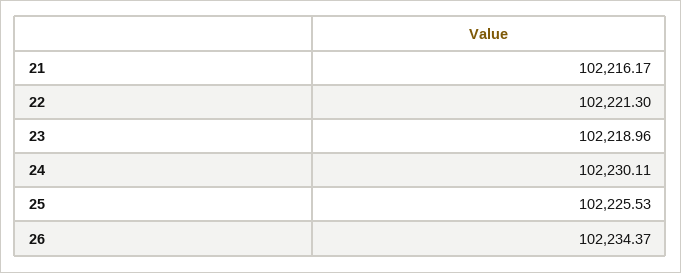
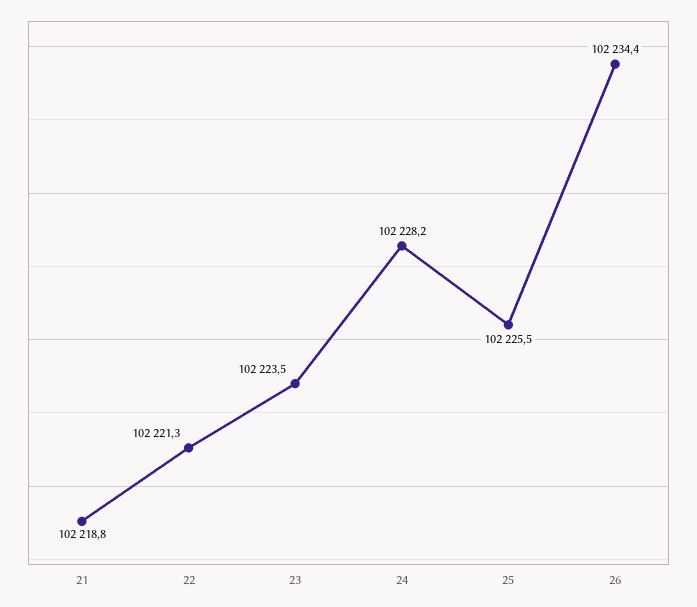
  {
-   "21": 102216.17,
+   "21": 102218.8,
    "22": 102221.3,
-   "23": 102218.96,
+   "23": 102223.5,
-   "24": 102230.11,
+   "24": 102228.2,
    "25": 102225.53,
    "26": 102234.37
  }

